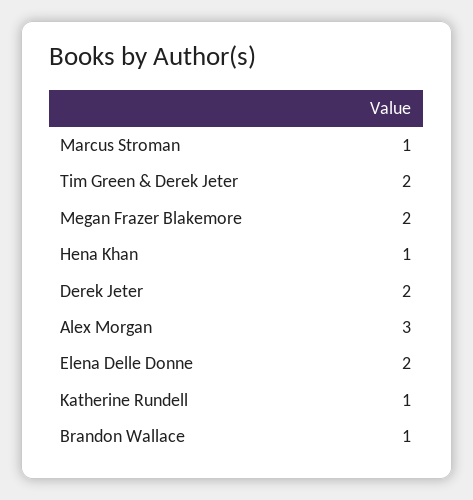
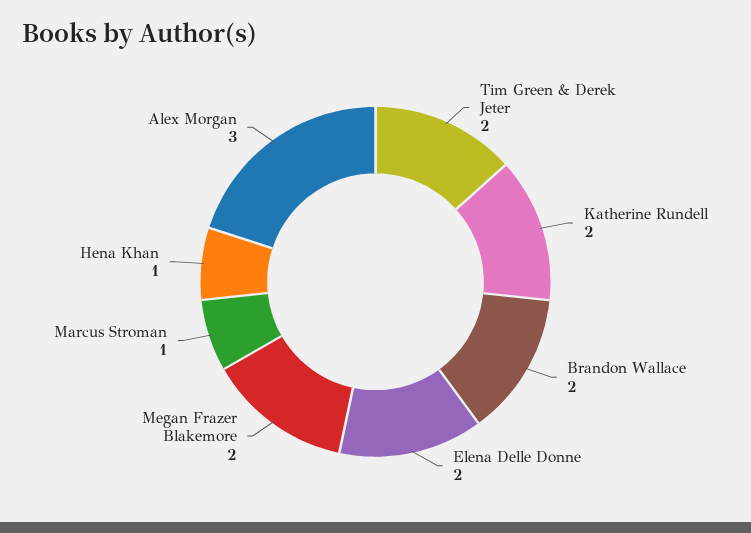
  {
    "Marcus Stroman": 1,
    "Tim Green & Derek Jeter": 2,
    "Megan Frazer Blakemore": 2,
    "Hena Khan": 1,
-   "Derek Jeter": 2,
    "Alex Morgan": 3,
    "Elena Delle Donne": 2,
-   "Katherine Rundell": 1,
+   "Katherine Rundell": 2,
-   "Brandon Wallace": 1
+   "Brandon Wallace": 2
  }

